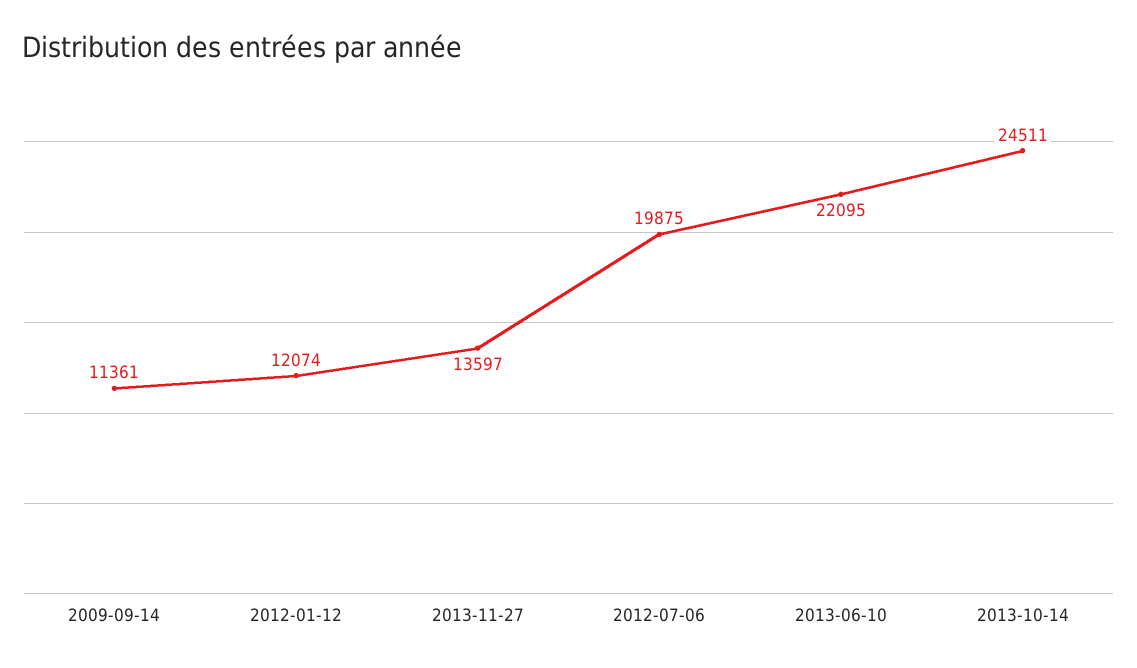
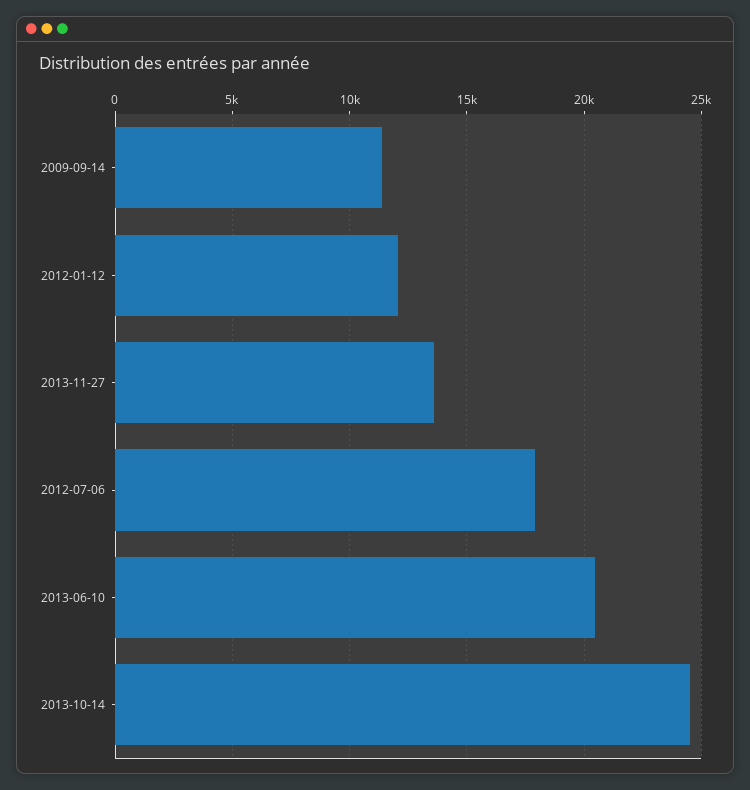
  {
    "2009-09-14": 11361,
    "2012-01-12": 12074,
    "2013-11-27": 13597,
-   "2012-07-06": 19875,
+   "2012-07-06": 18000,
-   "2013-06-10": 22095,
+   "2013-06-10": 20500,
    "2013-10-14": 24511
  }

